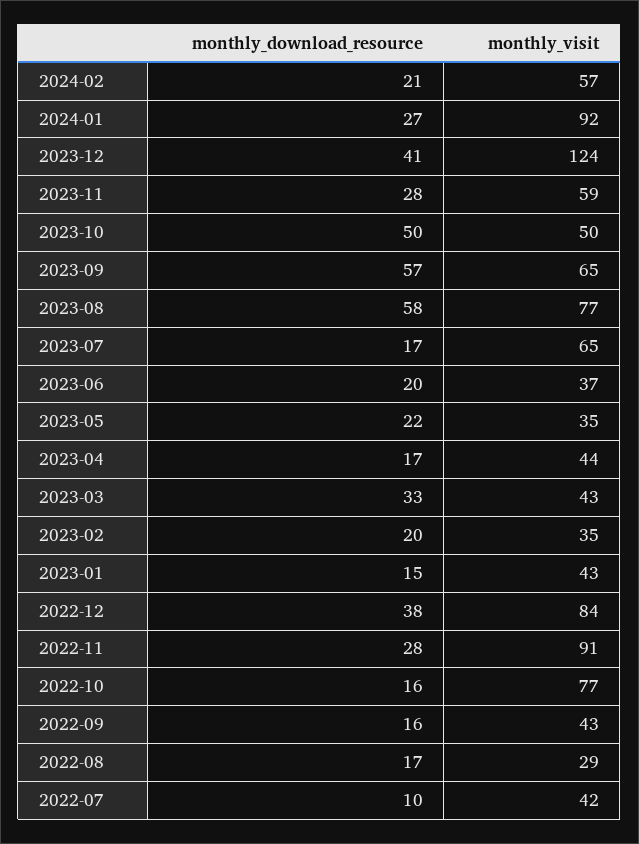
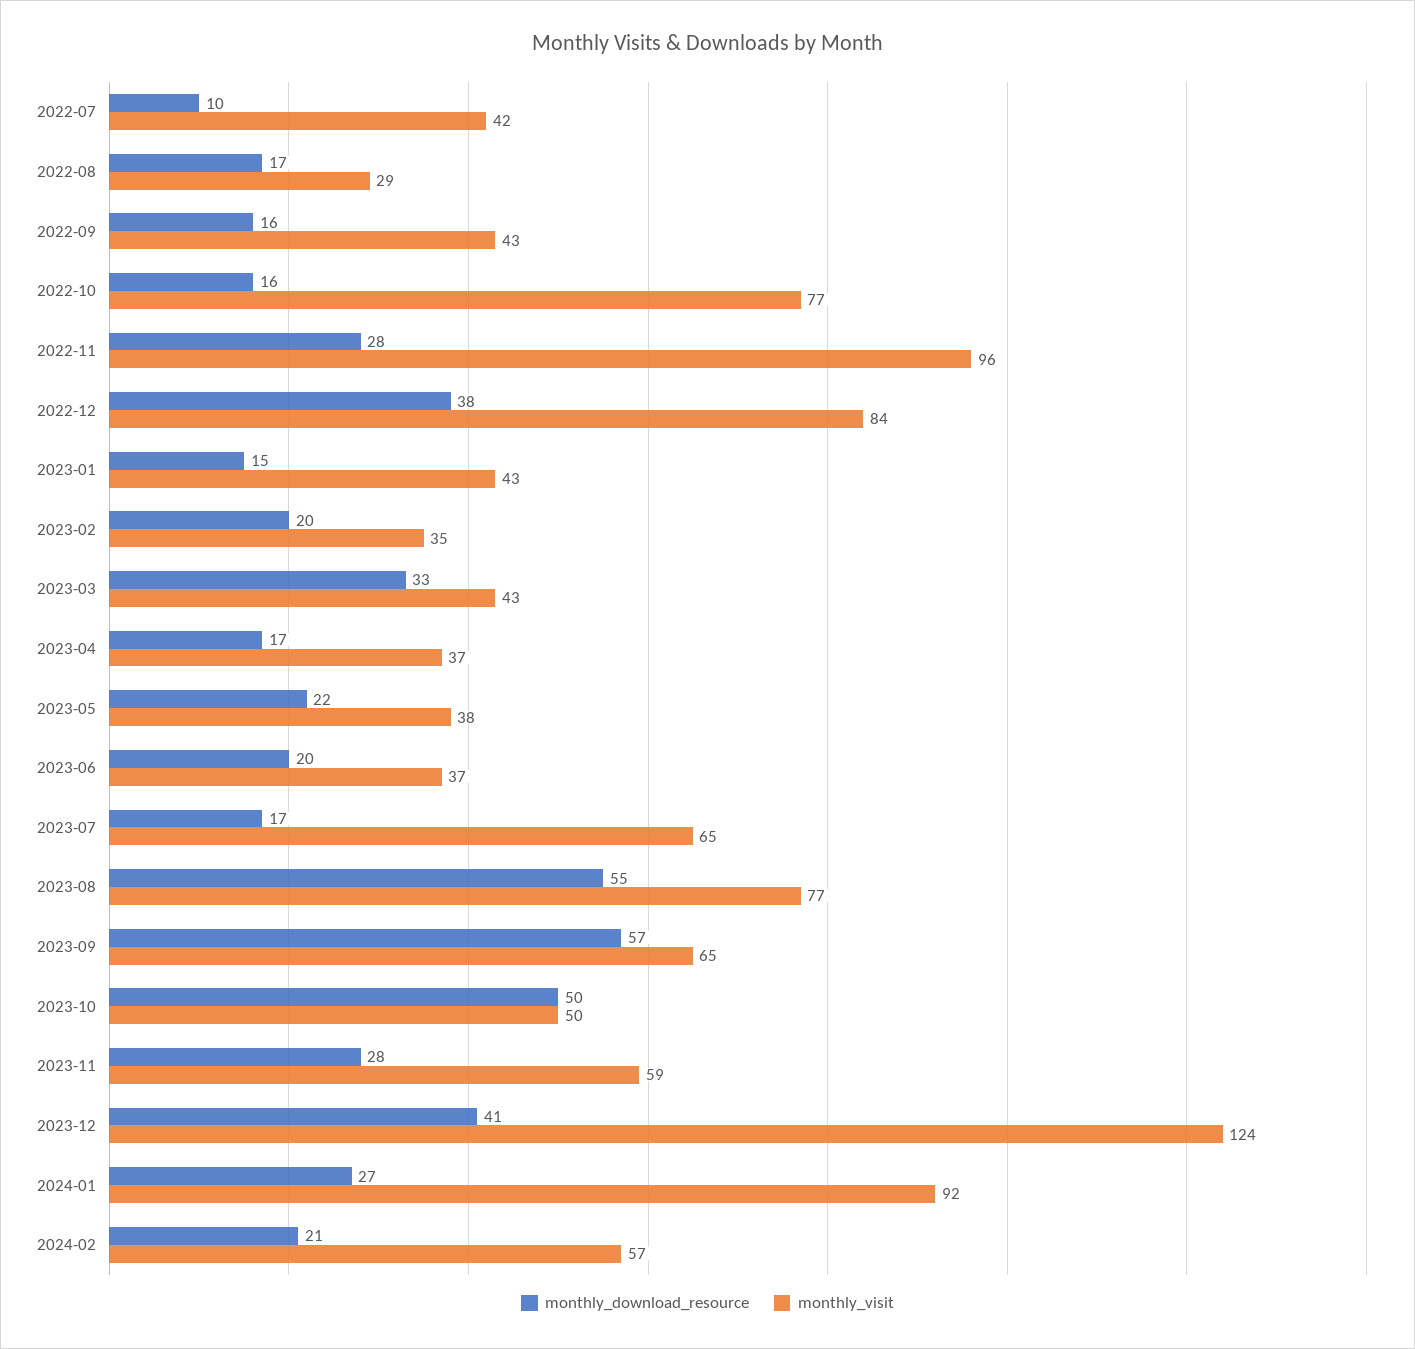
  {
    "monthly_download_resource": {
      "2024-02": 21,
      "2024-01": 27,
      "2023-12": 41,
      "2023-11": 28,
      "2023-10": 50,
      "2023-09": 57,
-     "2023-08": 58,
+     "2023-08": 55,
      "2023-07": 17,
      "2023-06": 20,
      "2023-05": 22,
      "2023-04": 17,
      "2023-03": 33,
      "2023-02": 20,
      "2023-01": 15,
      "2022-12": 38,
      "2022-11": 28,
      "2022-10": 16,
      "2022-09": 16,
      "2022-08": 17,
      "2022-07": 10
    },
    "monthly_visit": {
      "2024-02": 57,
      "2024-01": 92,
      "2023-12": 124,
      "2023-11": 59,
      "2023-10": 50,
      "2023-09": 65,
      "2023-08": 77,
      "2023-07": 65,
      "2023-06": 37,
-     "2023-05": 35,
+     "2023-05": 38,
-     "2023-04": 44,
+     "2023-04": 37,
      "2023-03": 43,
      "2023-02": 35,
      "2023-01": 43,
      "2022-12": 84,
-     "2022-11": 91,
+     "2022-11": 96,
      "2022-10": 77,
      "2022-09": 43,
      "2022-08": 29,
      "2022-07": 42
    }
  }

